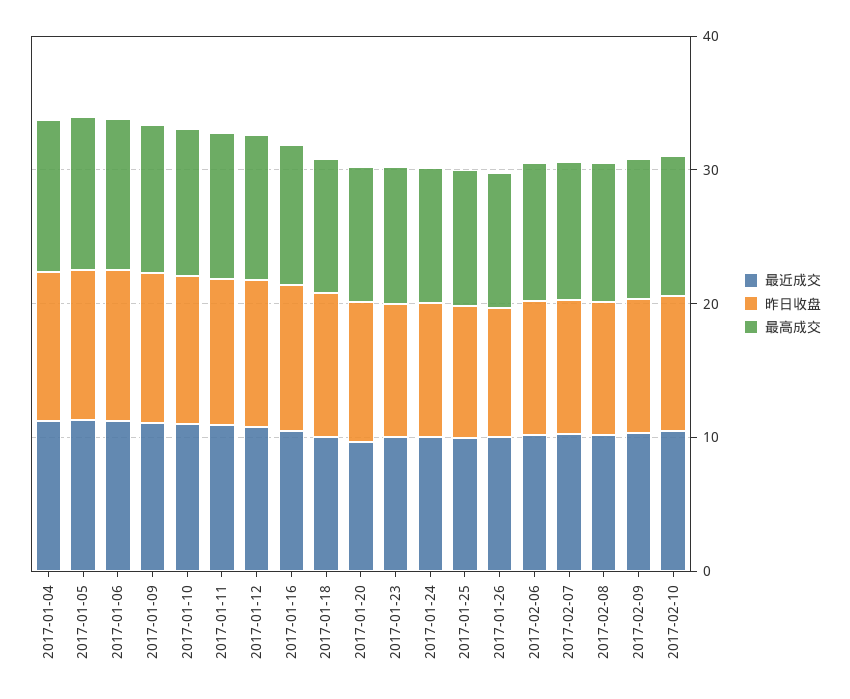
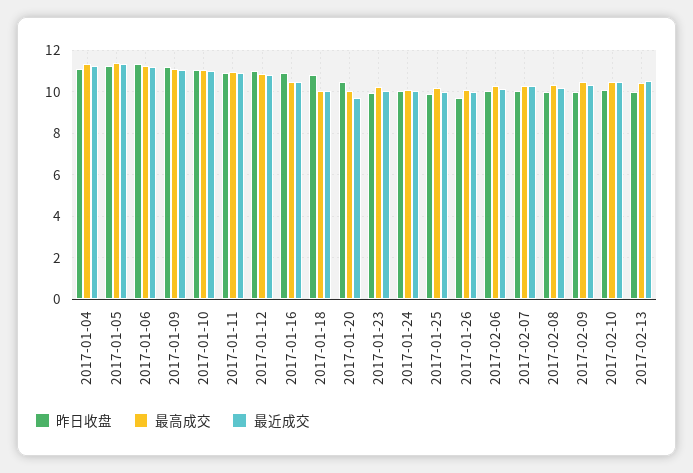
  {
    "最近成交": {
      "2017-01-04": 11,
      "2017-01-05": 11.5,
      "2017-01-06": 11,
      "2017-01-09": 11,
      "2017-01-10": 11,
      "2017-01-11": 11,
      "2017-01-12": 11,
      "2017-01-16": 10.5,
      "2017-01-18": 10,
      "2017-01-20": 9.5,
      "2017-01-23": 10,
      "2017-01-24": 10,
      "2017-01-25": 10,
      "2017-01-26": 10,
      "2017-02-06": 10,
      "2017-02-07": 10.5,
      "2017-02-08": 10,
      "2017-02-09": 10.5,
-     "2017-02-10": 10.5
+     "2017-02-10": 10.5,
+     "2017-02-13": 10.5
    },
    "昨日收盘": {
      "2017-01-04": 11,
      "2017-01-05": 11,
      "2017-01-06": 11.5,
      "2017-01-09": 11,
      "2017-01-10": 11,
      "2017-01-11": 11,
      "2017-01-12": 11,
      "2017-01-16": 11,
      "2017-01-18": 11,
      "2017-01-20": 10.5,
      "2017-01-23": 10,
      "2017-01-24": 10,
      "2017-01-25": 10,
      "2017-01-26": 9.5,
      "2017-02-06": 10,
      "2017-02-07": 10,
      "2017-02-08": 10,
      "2017-02-09": 10,
-     "2017-02-10": 10
+     "2017-02-10": 10,
+     "2017-02-13": 10
    },
    "最高成交": {
      "2017-01-04": 11.5,
      "2017-01-05": 11.5,
      "2017-01-06": 11,
      "2017-01-09": 11,
      "2017-01-10": 11,
      "2017-01-11": 11,
      "2017-01-12": 11,
      "2017-01-16": 10.5,
      "2017-01-18": 10,
      "2017-01-20": 10,
      "2017-01-23": 10,
      "2017-01-24": 10,
      "2017-01-25": 10,
      "2017-01-26": 10,
      "2017-02-06": 10.5,
      "2017-02-07": 10.5,
      "2017-02-08": 10.5,
      "2017-02-09": 10.5,
-     "2017-02-10": 10.5
+     "2017-02-10": 10.5,
+     "2017-02-13": 10.5
    }
  }

